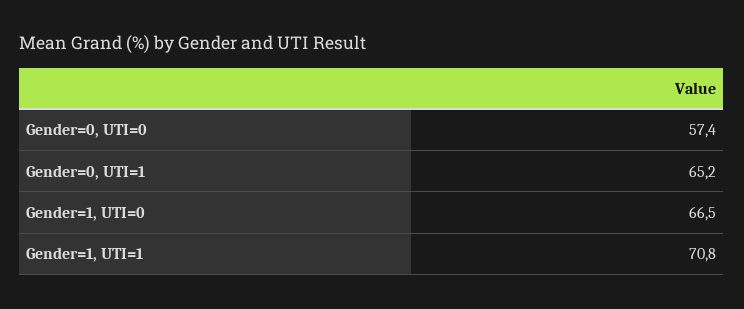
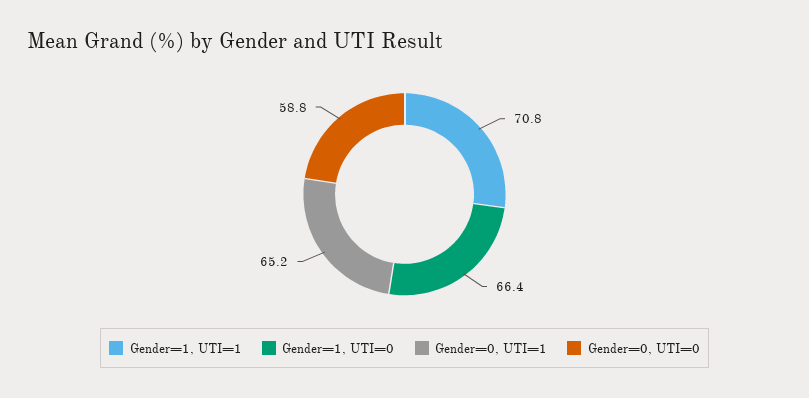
  {
-   "Gender=0, UTI=0": 57.4,
+   "Gender=0, UTI=0": 58.8,
    "Gender=0, UTI=1": 65.2,
-   "Gender=1, UTI=0": 66.5,
+   "Gender=1, UTI=0": 66.4,
    "Gender=1, UTI=1": 70.8
  }

